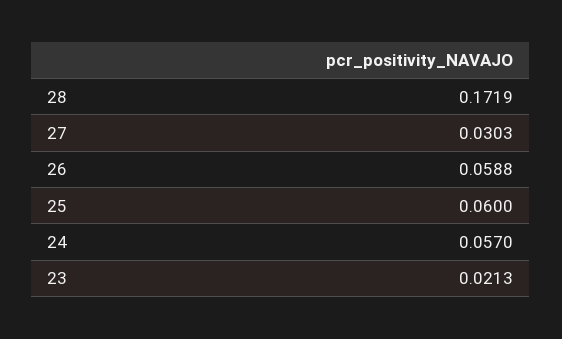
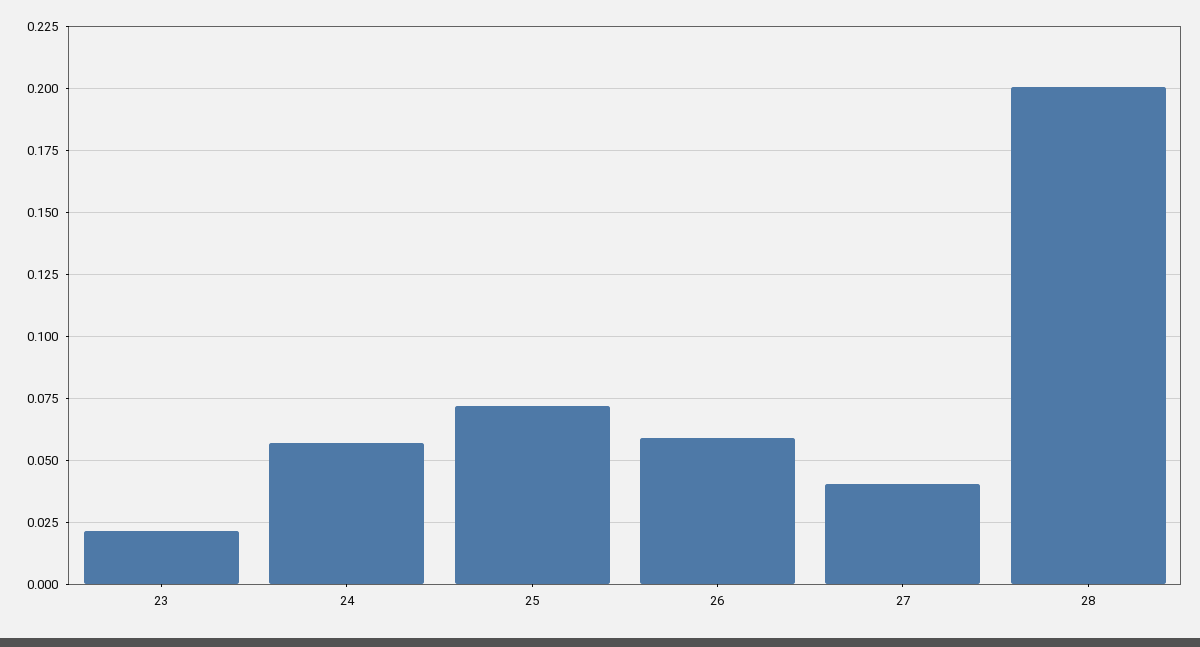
  {
-   "28": 0.1719,
+   "28": 0.2,
-   "27": 0.0303,
+   "27": 0.04,
    "26": 0.0588,
-   "25": 0.06,
+   "25": 0.0725,
    "24": 0.057,
    "23": 0.0213
  }

